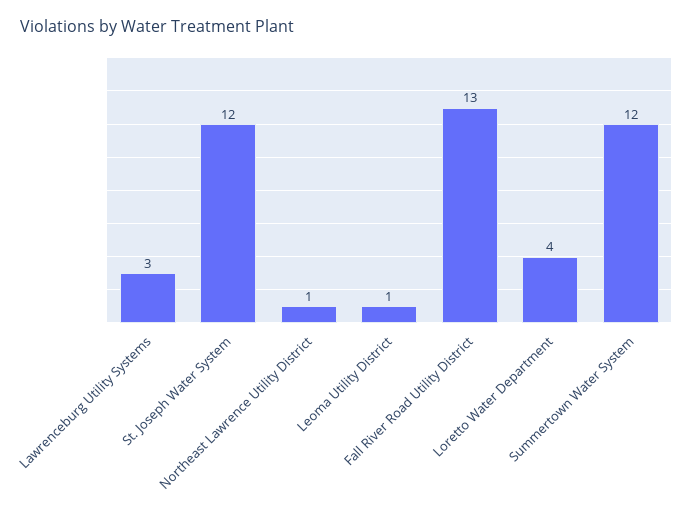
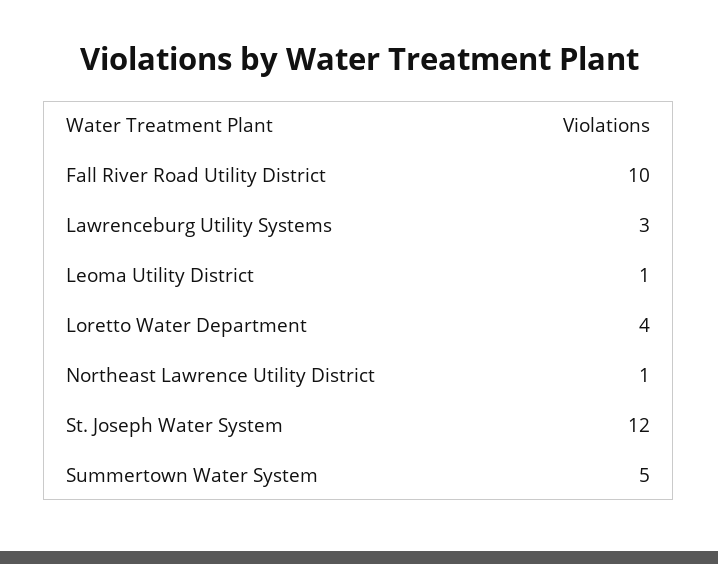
  {
    "Lawrenceburg Utility Systems": 3,
    "St. Joseph Water System": 12,
    "Northeast Lawrence Utility District": 1,
    "Leoma Utility District": 1,
-   "Fall River Road Utility District": 13,
+   "Fall River Road Utility District": 10,
    "Loretto Water Department": 4,
-   "Summertown Water System": 12
+   "Summertown Water System": 5
  }

